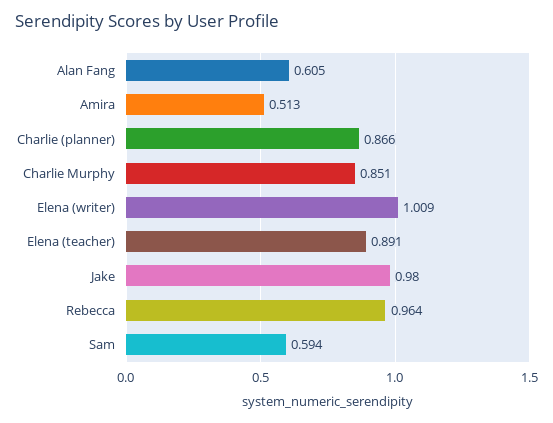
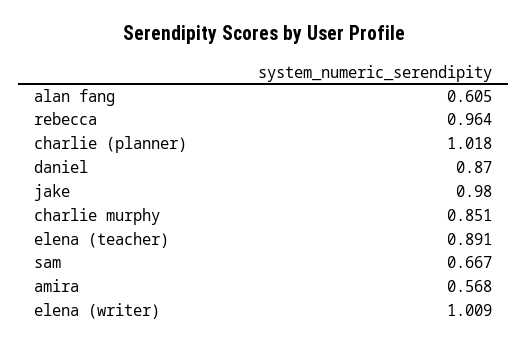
  {
    "Alan Fang": 0.605,
-   "Amira": 0.513,
+   "Amira": 0.568,
-   "Charlie (planner)": 0.866,
+   "Charlie (planner)": 1.018,
    "Charlie Murphy": 0.851,
    "Elena (writer)": 1.009,
    "Elena (teacher)": 0.891,
    "Jake": 0.98,
    "Rebecca": 0.964,
-   "Sam": 0.594
+   "Sam": 0.667,
+   "daniel": 0.87
  }

